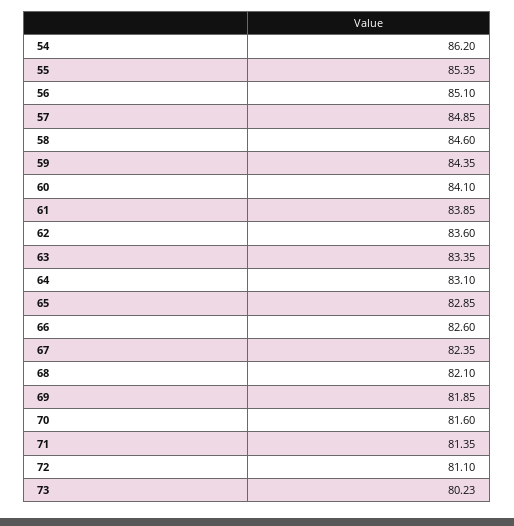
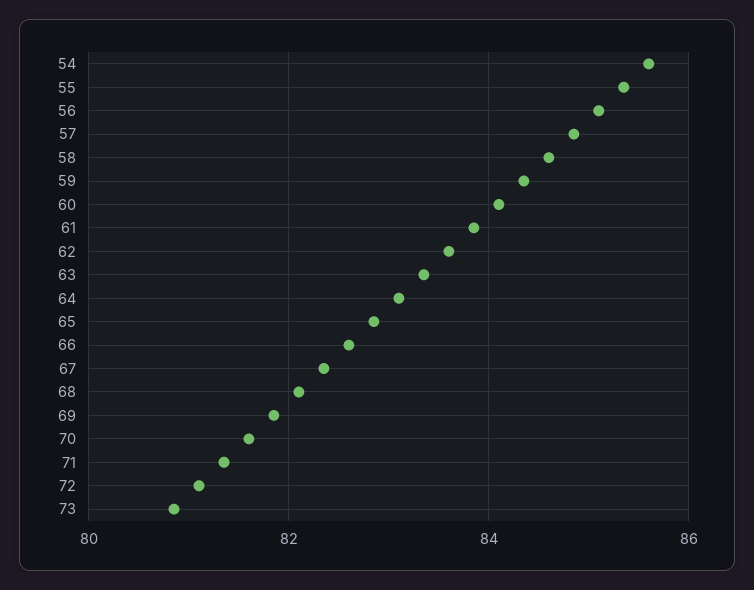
  {
-   "54": 86.2,
+   "54": 85.6,
    "55": 85.35,
    "56": 85.1,
    "57": 84.85,
    "58": 84.6,
    "59": 84.35,
    "60": 84.1,
    "61": 83.85,
    "62": 83.6,
    "63": 83.35,
    "64": 83.1,
    "65": 82.85,
    "66": 82.6,
    "67": 82.35,
    "68": 82.1,
    "69": 81.85,
    "70": 81.6,
    "71": 81.35,
    "72": 81.1,
-   "73": 80.23
+   "73": 80.8
  }

